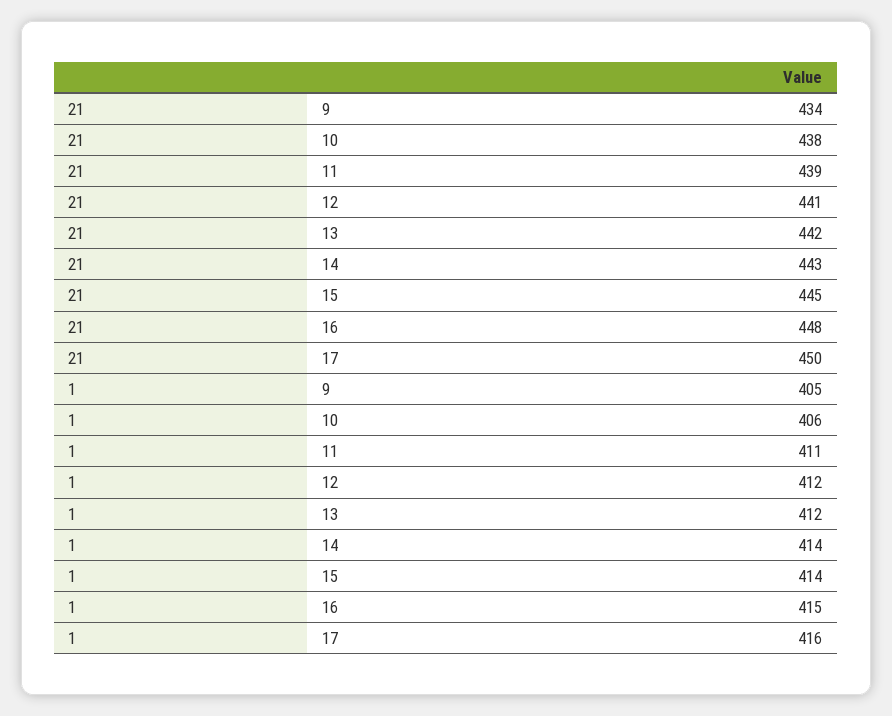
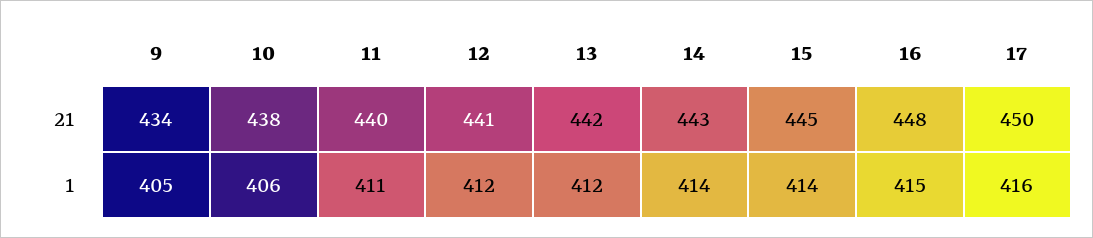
  {
    "21": {
      "9": 434,
      "10": 438,
-     "11": 439,
+     "11": 440,
      "12": 441,
      "13": 442,
      "14": 443,
      "15": 445,
      "16": 448,
      "17": 450
    },
    "1": {
      "9": 405,
      "10": 406,
      "11": 411,
      "12": 412,
      "13": 412,
      "14": 414,
      "15": 414,
      "16": 415,
      "17": 416
    }
  }

